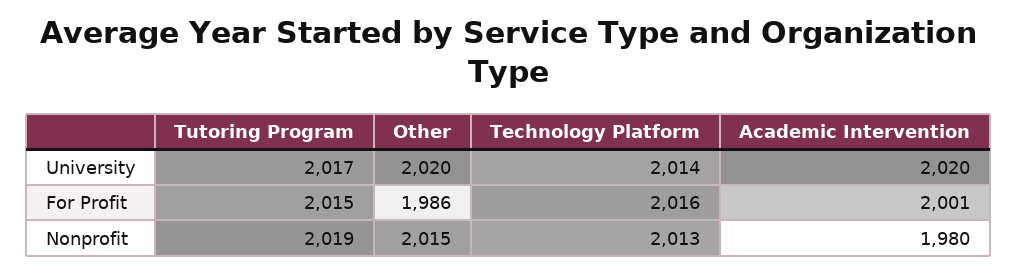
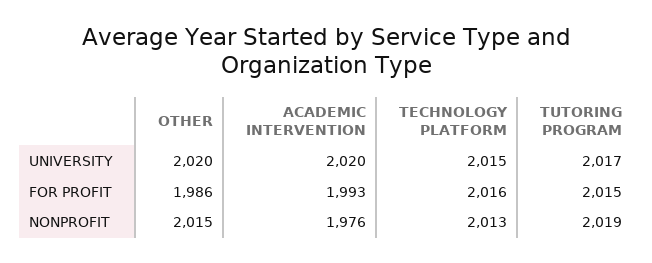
  {
    "Tutoring Program": {
      "University": 2017,
      "For Profit": 2015,
      "Nonprofit": 2019
    },
    "Other": {
      "University": 2020,
      "For Profit": 1986,
      "Nonprofit": 2015
    },
    "Technology Platform": {
-     "University": 2014,
+     "University": 2015,
      "For Profit": 2016,
      "Nonprofit": 2013
    },
    "Academic Intervention": {
      "University": 2020,
-     "For Profit": 2001,
+     "For Profit": 1993,
-     "Nonprofit": 1980
+     "Nonprofit": 1976
    }
  }

